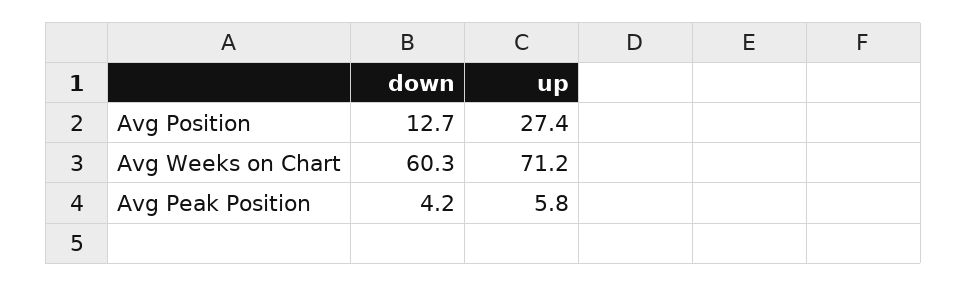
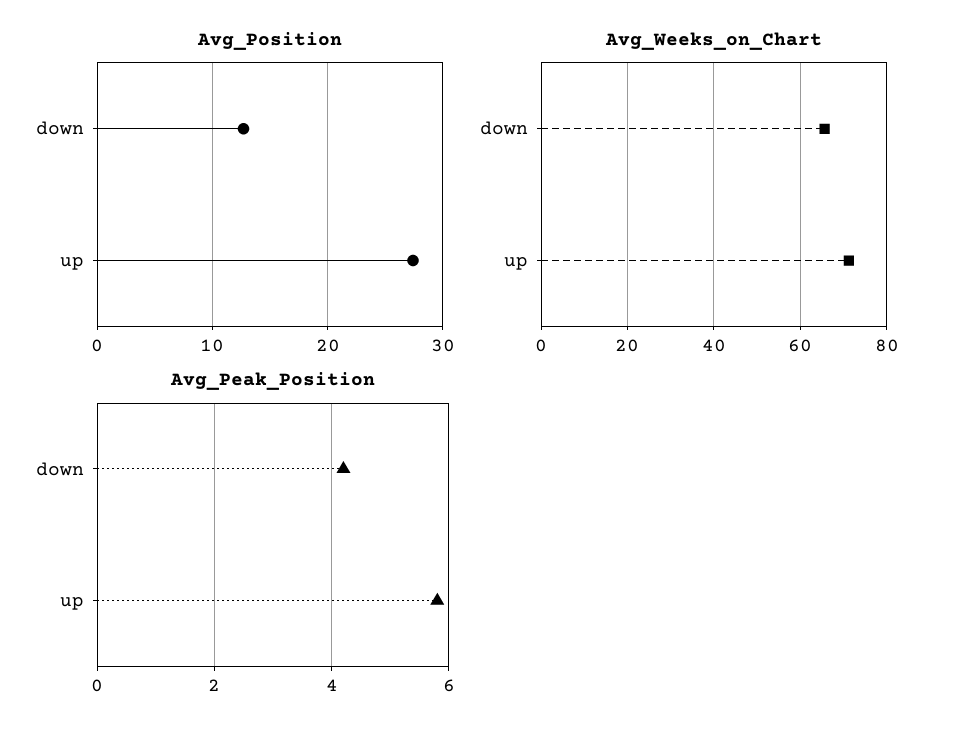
  {
    "Avg Position": {
      "down": 12.7,
      "up": 27.4
    },
    "Avg Weeks on Chart": {
-     "down": 60.3,
+     "down": 66,
      "up": 71.2
    },
    "Avg Peak Position": {
      "down": 4.2,
      "up": 5.8
    }
  }

